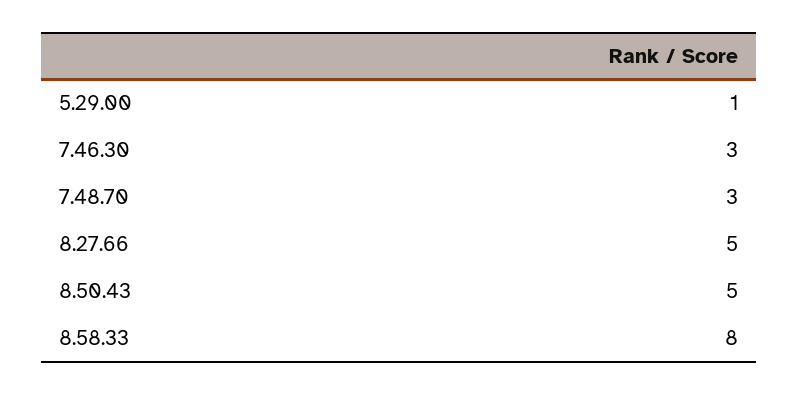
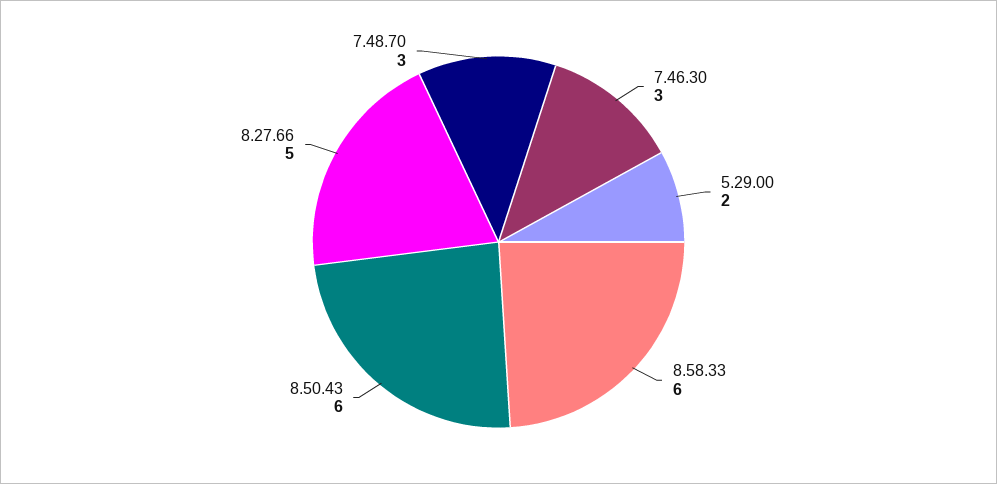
  {
-   "5.29.00": 1,
+   "5.29.00": 2,
    "7.46.30": 3,
    "7.48.70": 3,
    "8.27.66": 5,
-   "8.50.43": 5,
+   "8.50.43": 6,
-   "8.58.33": 8
+   "8.58.33": 6
  }

